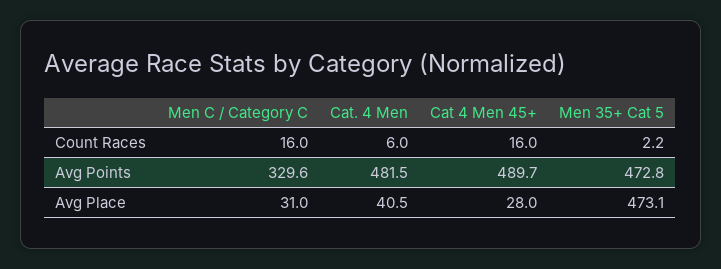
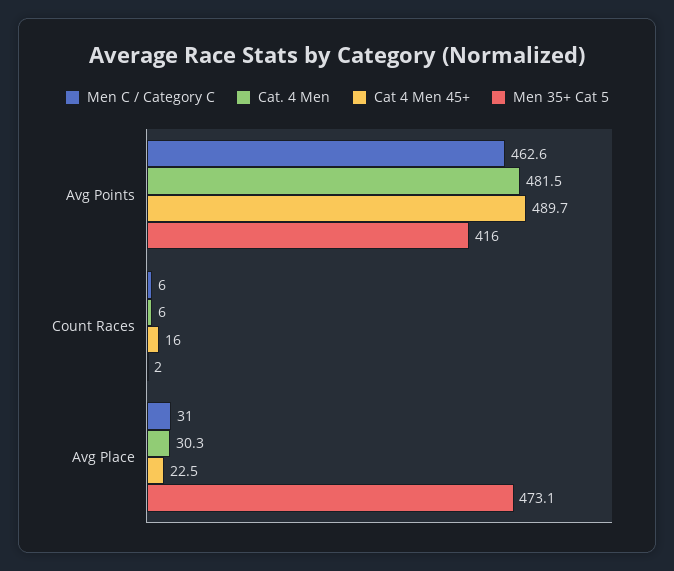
  {
    "Men C / Category C": {
-     "Count Races": 16,
+     "Count Races": 6,
-     "Avg Points": 329.6,
+     "Avg Points": 462.6,
      "Avg Place": 31
    },
    "Cat. 4 Men": {
      "Count Races": 6,
      "Avg Points": 481.5,
-     "Avg Place": 40.5
+     "Avg Place": 30.3
    },
    "Cat 4 Men 45+": {
      "Count Races": 16,
      "Avg Points": 489.7,
-     "Avg Place": 28
+     "Avg Place": 22.5
    },
    "Men 35+ Cat 5": {
-     "Count Races": 2.2,
+     "Count Races": 2,
-     "Avg Points": 472.8,
+     "Avg Points": 416,
      "Avg Place": 473.1
    }
  }

